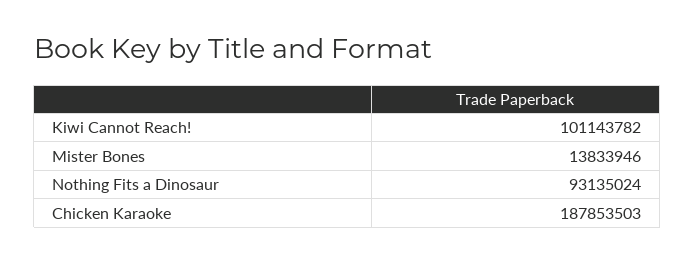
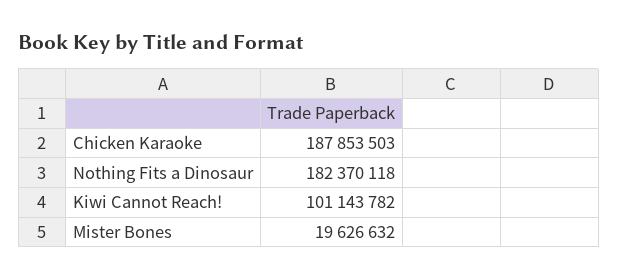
  {
    "Kiwi Cannot Reach!": 101143782,
-   "Mister Bones": 13833946,
+   "Mister Bones": 19626632,
-   "Nothing Fits a Dinosaur": 93135024,
+   "Nothing Fits a Dinosaur": 182370118,
    "Chicken Karaoke": 187853503
  }

